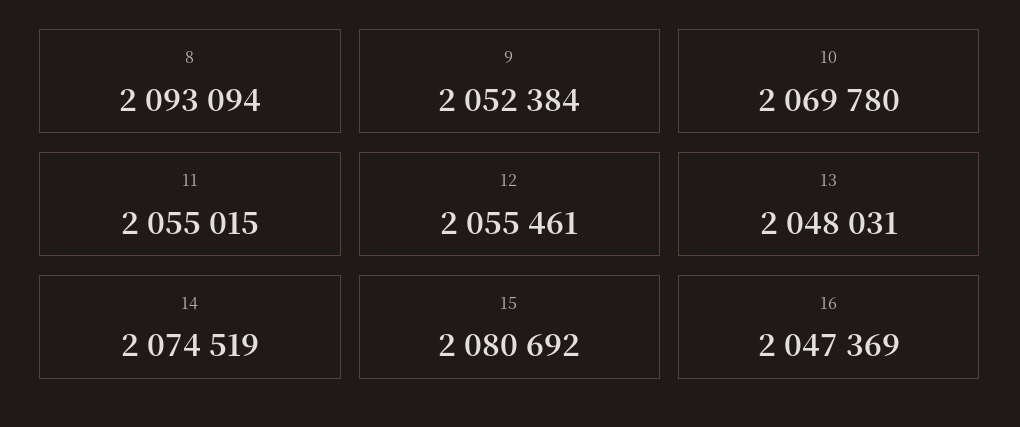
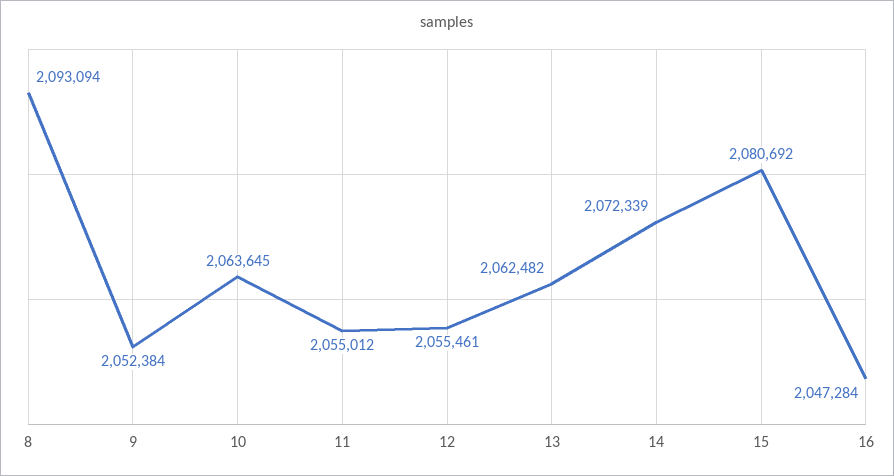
  {
    "8": 2093094,
    "9": 2052384,
-   "10": 2069780,
+   "10": 2063645,
-   "11": 2055015,
+   "11": 2055012,
    "12": 2055461,
-   "13": 2048031,
+   "13": 2062482,
-   "14": 2074519,
+   "14": 2072339,
    "15": 2080692,
-   "16": 2047369
+   "16": 2047284
  }

